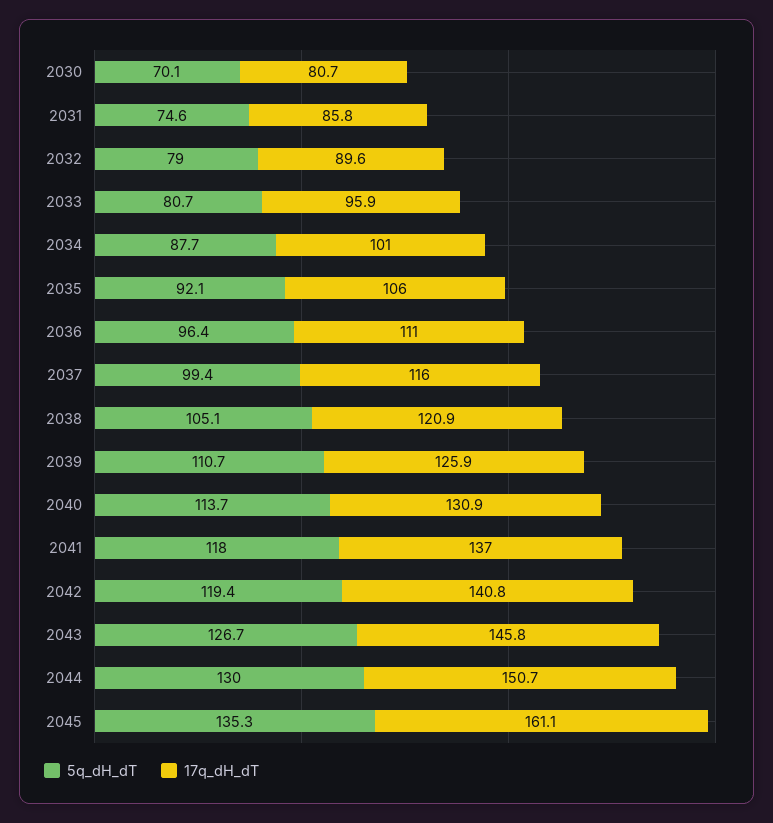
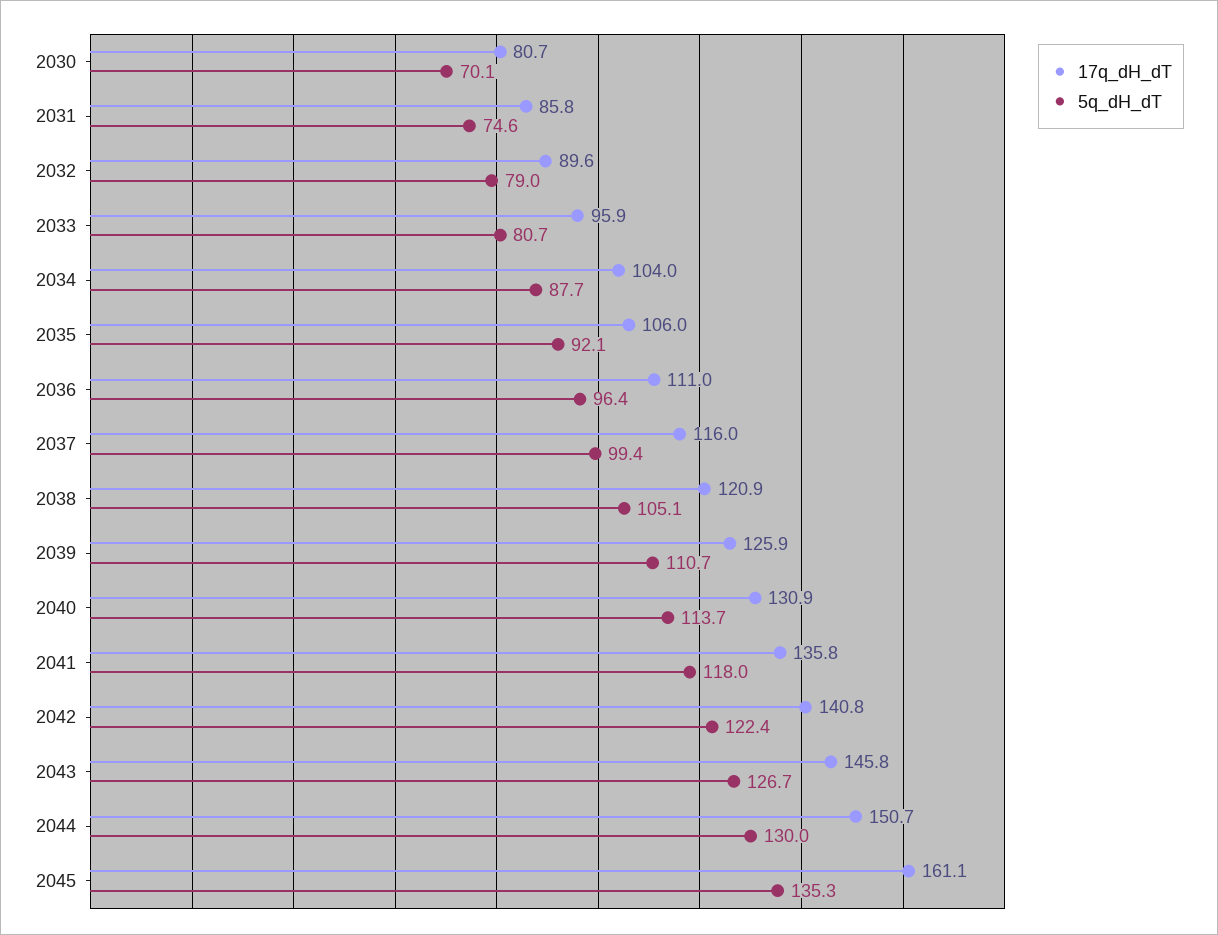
  {
    "5q_dH_dT": {
      "2030": 70.1,
      "2031": 74.6,
      "2032": 79,
      "2033": 80.7,
      "2034": 87.7,
      "2035": 92.1,
      "2036": 96.4,
      "2037": 99.4,
      "2038": 105.1,
      "2039": 110.7,
      "2040": 113.7,
      "2041": 118,
-     "2042": 119.4,
+     "2042": 122.4,
      "2043": 126.7,
      "2044": 130,
      "2045": 135.3
    },
    "17q_dH_dT": {
      "2030": 80.7,
      "2031": 85.8,
      "2032": 89.6,
      "2033": 95.9,
-     "2034": 101,
+     "2034": 104,
      "2035": 106,
      "2036": 111,
      "2037": 116,
      "2038": 120.9,
      "2039": 125.9,
      "2040": 130.9,
-     "2041": 137,
+     "2041": 135.8,
      "2042": 140.8,
      "2043": 145.8,
      "2044": 150.7,
      "2045": 161.1
    }
  }

